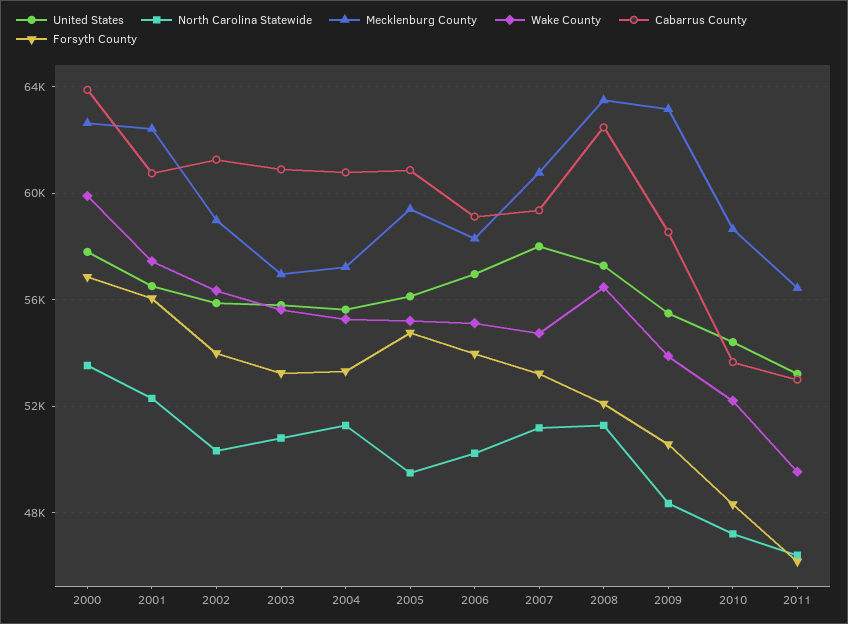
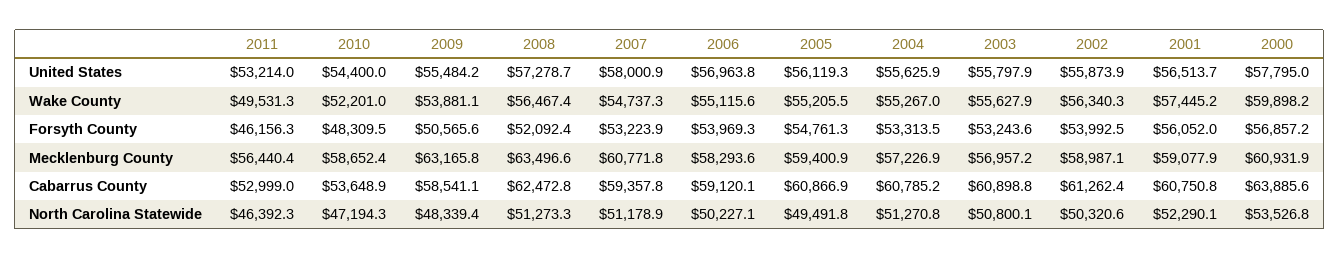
  {
    "United States": {
      "2000": 57795,
      "2001": 56513.7,
      "2002": 55873.9,
      "2003": 55797.9,
      "2004": 55625.9,
      "2005": 56119.3,
      "2006": 56963.8,
      "2007": 58000.9,
      "2008": 57278.7,
      "2009": 55484.2,
      "2010": 54400,
      "2011": 53214
    },
    "North Carolina Statewide": {
      "2000": 53526.8,
      "2001": 52290.1,
      "2002": 50320.6,
      "2003": 50800.1,
      "2004": 51270.8,
      "2005": 49491.8,
      "2006": 50227.1,
      "2007": 51178.9,
      "2008": 51273.3,
      "2009": 48339.4,
      "2010": 47194.3,
      "2011": 46392.3
    },
    "Mecklenburg County": {
-     "2000": 62500,
+     "2000": 60931.9,
-     "2001": 62500,
+     "2001": 59077.9,
      "2002": 58987.1,
      "2003": 56957.2,
      "2004": 57226.9,
      "2005": 59400.9,
      "2006": 58293.6,
      "2007": 60771.8,
      "2008": 63496.6,
      "2009": 63165.8,
      "2010": 58652.4,
      "2011": 56440.4
    },
    "Wake County": {
      "2000": 59898.2,
      "2001": 57445.2,
      "2002": 56340.3,
      "2003": 55627.9,
      "2004": 55267,
      "2005": 55205.5,
      "2006": 55115.6,
      "2007": 54737.3,
      "2008": 56467.4,
      "2009": 53881.1,
      "2010": 52201,
      "2011": 49531.3
    },
    "Cabarrus County": {
      "2000": 63885.6,
      "2001": 60750.8,
      "2002": 61262.4,
      "2003": 60898.8,
      "2004": 60785.2,
      "2005": 60866.9,
      "2006": 59120.1,
      "2007": 59357.8,
      "2008": 62472.8,
      "2009": 58541.1,
      "2010": 53648.9,
      "2011": 52999
    },
    "Forsyth County": {
      "2000": 56857.2,
      "2001": 56052,
      "2002": 53992.5,
      "2003": 53243.6,
      "2004": 53313.5,
      "2005": 54761.3,
      "2006": 53969.3,
      "2007": 53223.9,
      "2008": 52092.4,
      "2009": 50565.6,
      "2010": 48309.5,
      "2011": 46156.3
    }
  }

